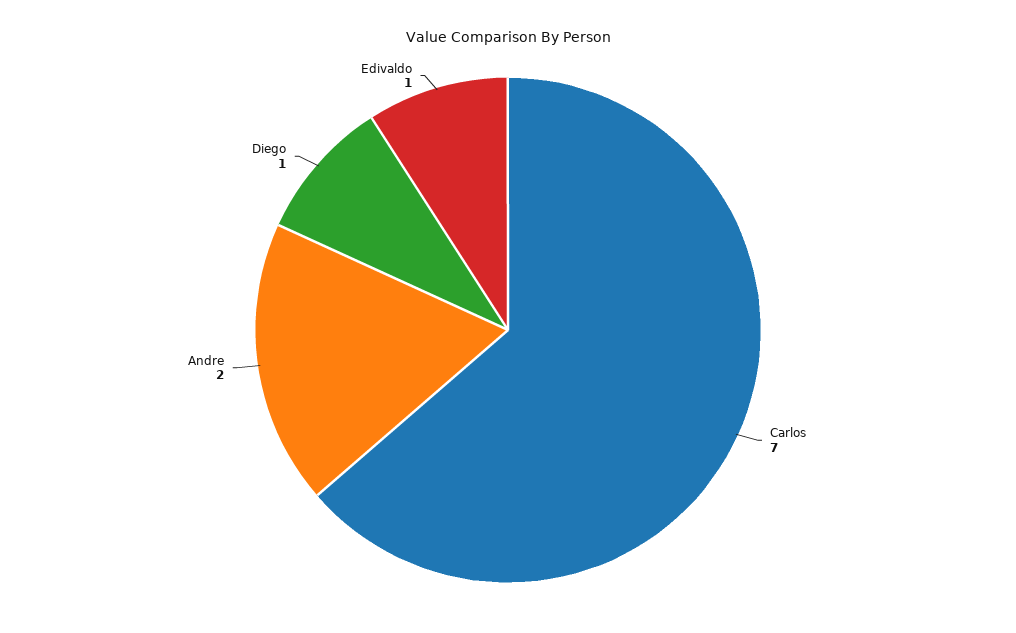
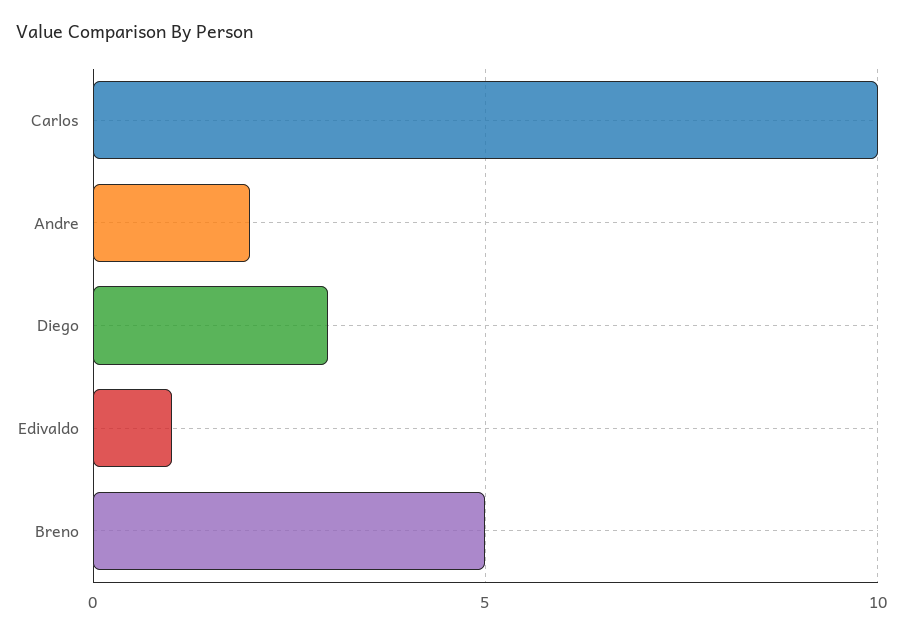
  {
-   "Carlos": 7,
+   "Carlos": 10,
    "Andre": 2,
-   "Diego": 1,
+   "Diego": 3,
-   "Edivaldo": 1
+   "Edivaldo": 1,
+   "Breno": 5
  }

